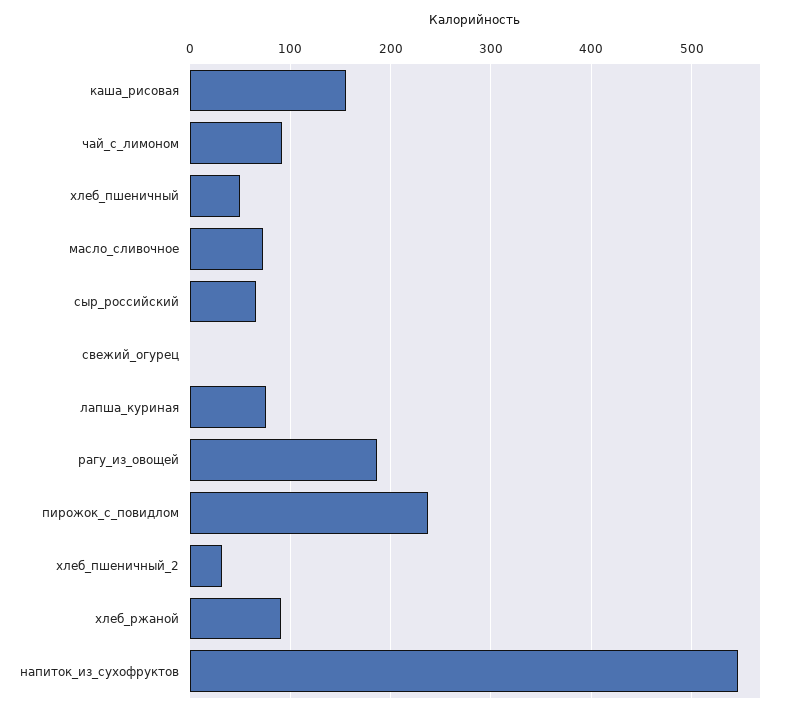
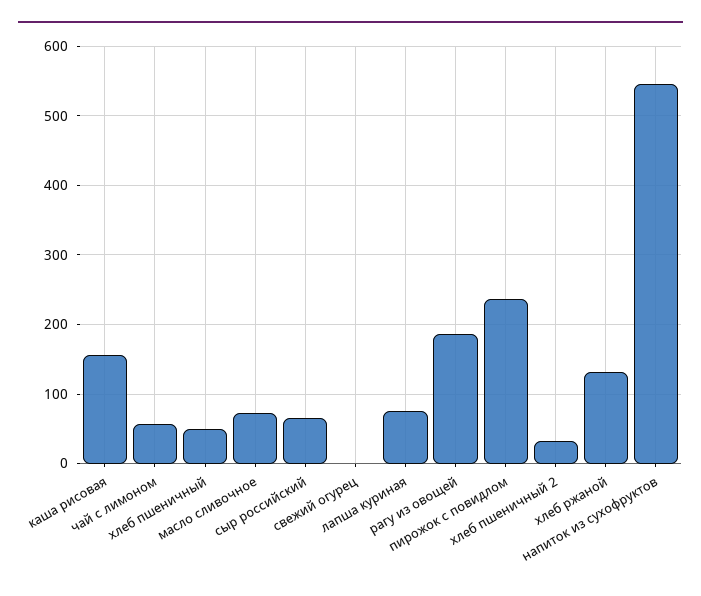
  {
    "каша_рисовая": 160,
-   "чай_с_лимоном": 90,
+   "чай_с_лимоном": 60,
    "хлеб_пшеничный": 50,
    "масло_сливочное": 70,
    "сыр_российский": 70,
    "свежий_огурец": 0,
    "лапша_куриная": 80,
    "рагу_из_овощей": 190,
    "пирожок_с_повидлом": 240,
    "хлеб_пшеничный_2": 30,
-   "хлеб_ржаной": 90,
+   "хлеб_ржаной": 130,
    "напиток_из_сухофруктов": 550
  }

